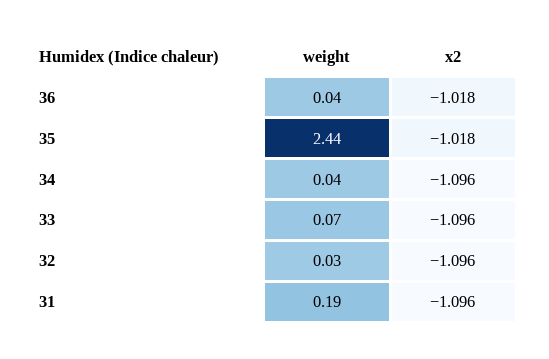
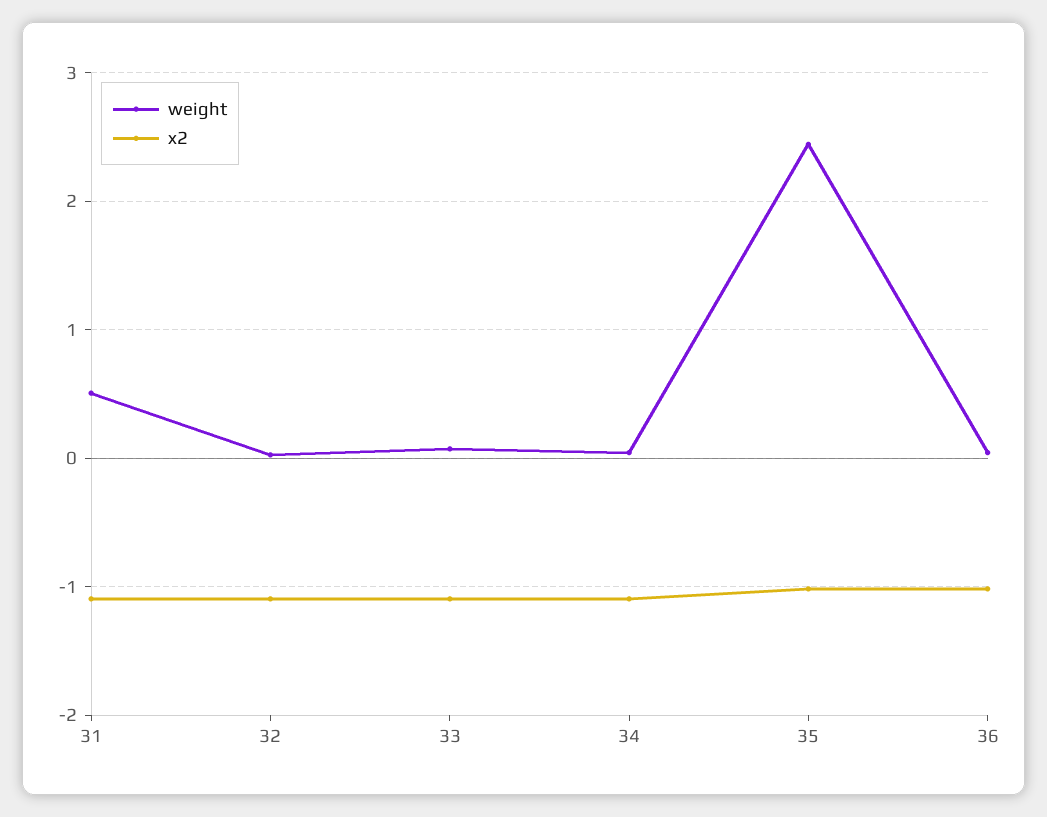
  {
    "weight": {
      "36": 0.04,
      "35": 2.44,
      "34": 0.04,
      "33": 0.07,
      "32": 0.03,
-     "31": 0.19
+     "31": 0.5
    },
    "x2": {
      "36": -1.018,
      "35": -1.018,
      "34": -1.096,
      "33": -1.096,
      "32": -1.096,
      "31": -1.096
    }
  }

